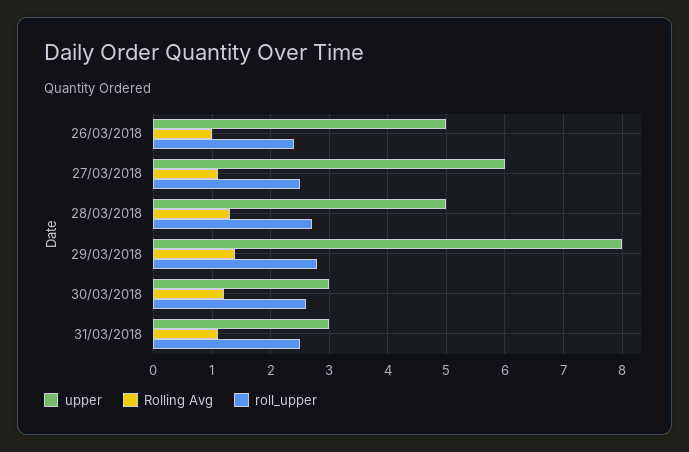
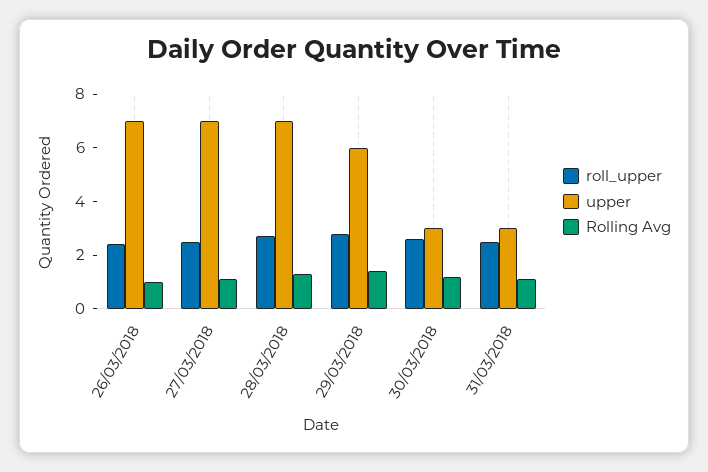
  {
    "upper": {
-     "26/03/2018": 5,
+     "26/03/2018": 7,
-     "27/03/2018": 6,
+     "27/03/2018": 7,
-     "28/03/2018": 5,
+     "28/03/2018": 7,
-     "29/03/2018": 8,
+     "29/03/2018": 6,
      "30/03/2018": 3,
      "31/03/2018": 3
    },
    "Rolling Avg": {
      "26/03/2018": 1,
      "27/03/2018": 1,
      "28/03/2018": 1.5,
      "29/03/2018": 1.5,
      "30/03/2018": 1,
      "31/03/2018": 1
    },
    "roll_upper": {
      "26/03/2018": 2.5,
      "27/03/2018": 2.5,
      "28/03/2018": 2.5,
      "29/03/2018": 3,
      "30/03/2018": 2.5,
      "31/03/2018": 2.5
    }
  }

